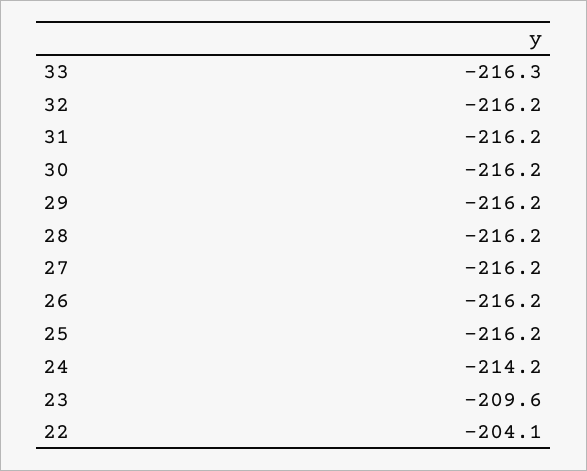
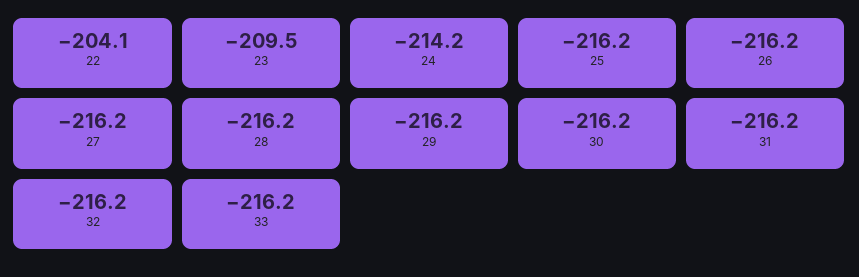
  {
-   "33": -216.3,
+   "33": -216.2,
    "32": -216.2,
    "31": -216.2,
    "30": -216.2,
    "29": -216.2,
    "28": -216.2,
    "27": -216.2,
    "26": -216.2,
    "25": -216.2,
    "24": -214.2,
-   "23": -209.6,
+   "23": -209.5,
    "22": -204.1
  }

